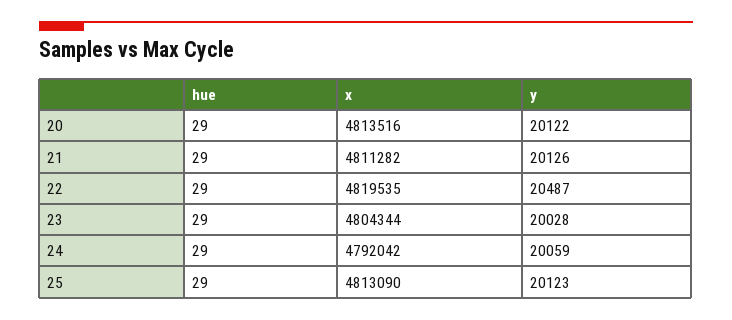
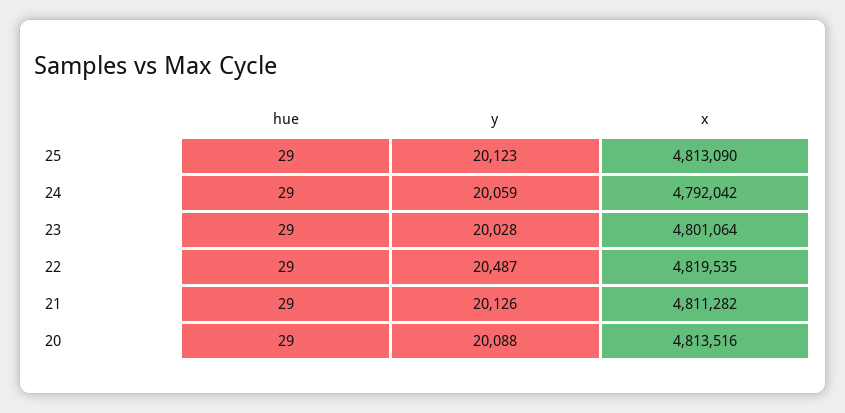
  {
    "hue": {
      "20": 29,
      "21": 29,
      "22": 29,
      "23": 29,
      "24": 29,
      "25": 29
    },
    "x": {
      "20": 4813516,
      "21": 4811282,
      "22": 4819535,
-     "23": 4804344,
+     "23": 4801064,
      "24": 4792042,
      "25": 4813090
    },
    "y": {
-     "20": 20122,
+     "20": 20088,
      "21": 20126,
      "22": 20487,
      "23": 20028,
      "24": 20059,
      "25": 20123
    }
  }

